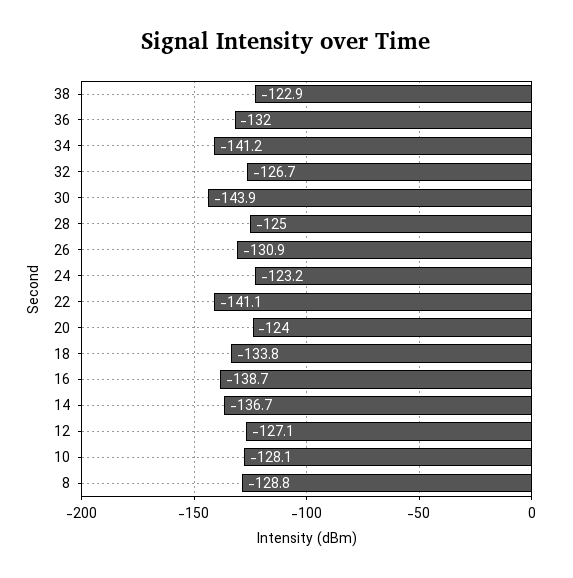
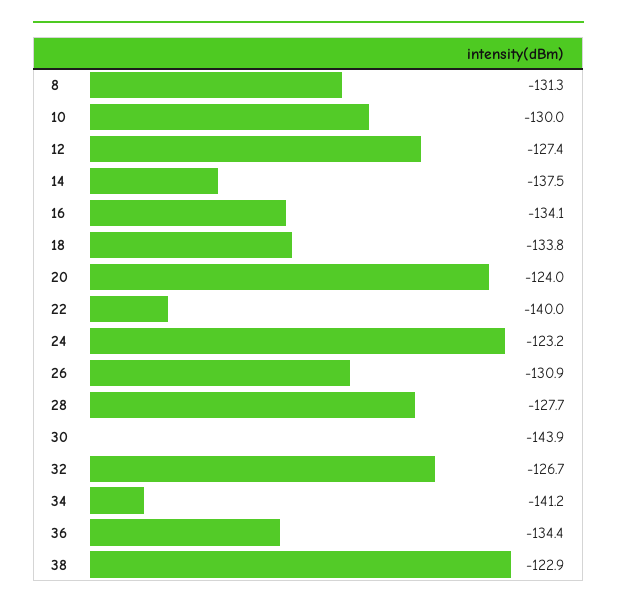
  {
    "38": -122.9,
-   "36": -132,
+   "36": -134.4,
    "34": -141.2,
    "32": -126.7,
    "30": -143.9,
-   "28": -125,
+   "28": -127.7,
    "26": -130.9,
    "24": -123.2,
-   "22": -141.1,
+   "22": -140,
    "20": -124,
    "18": -133.8,
-   "16": -138.7,
+   "16": -134.1,
-   "14": -136.7,
+   "14": -137.5,
-   "12": -127.1,
+   "12": -127.4,
-   "10": -128.1,
+   "10": -130,
-   "8": -128.8
+   "8": -131.3
  }

